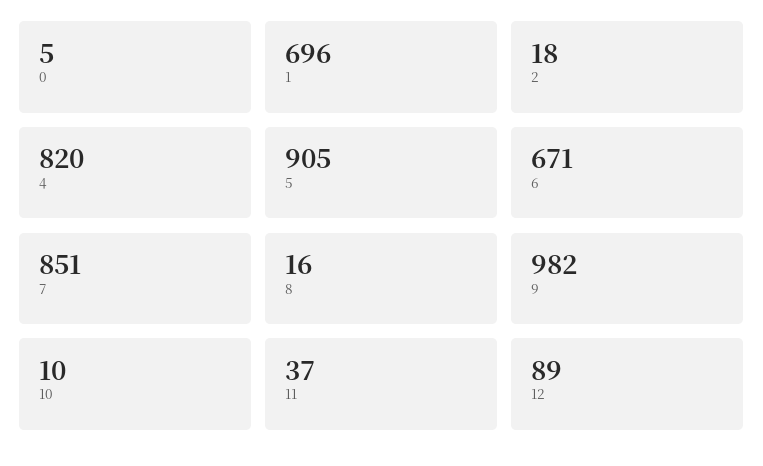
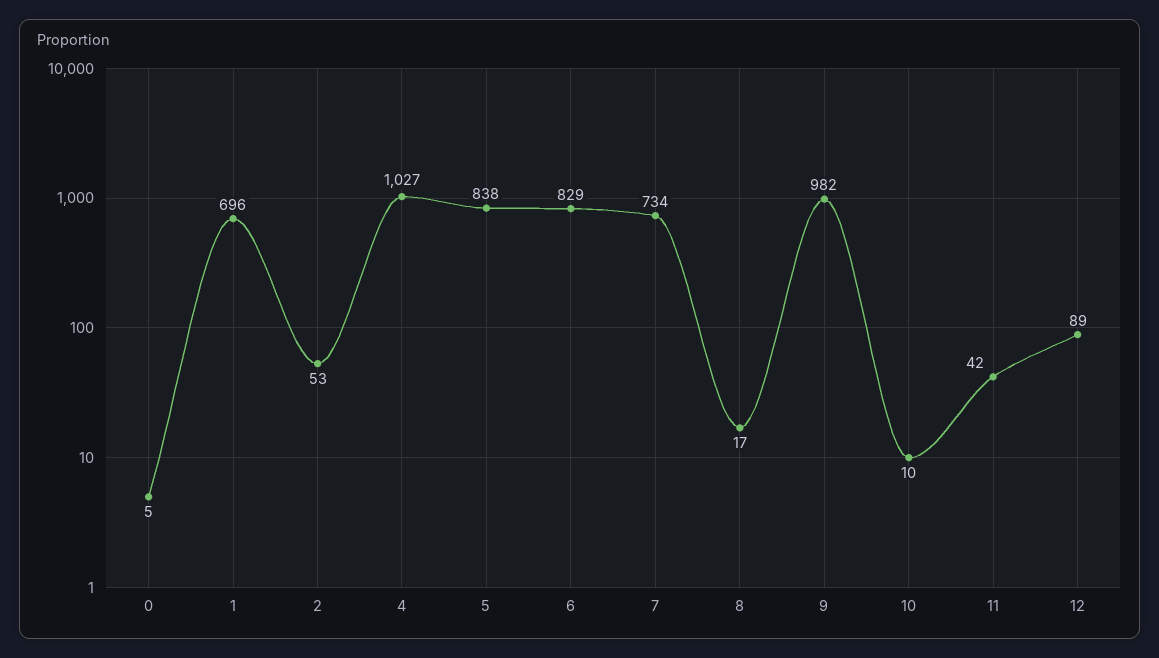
  {
    "0": 5,
    "1": 696,
-   "2": 18,
+   "2": 53,
-   "4": 820,
+   "4": 1027,
-   "5": 905,
+   "5": 838,
-   "6": 671,
+   "6": 829,
-   "7": 851,
+   "7": 734,
-   "8": 16,
+   "8": 17,
    "9": 982,
    "10": 10,
-   "11": 37,
+   "11": 42,
    "12": 89
  }

